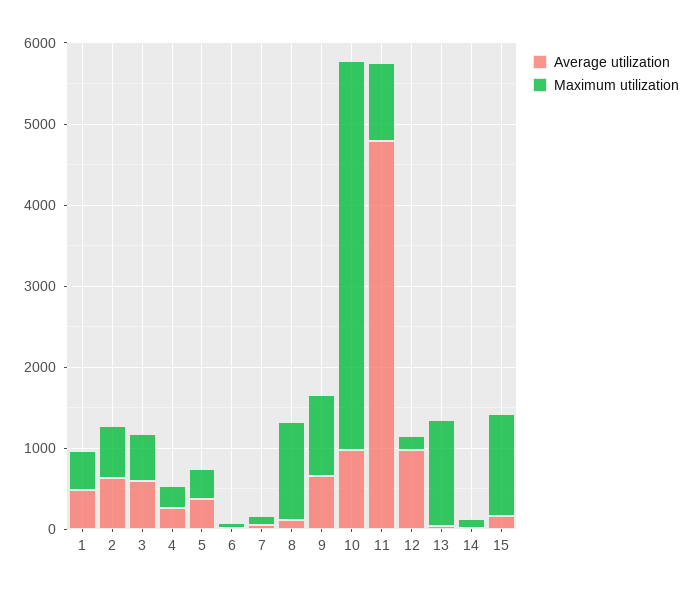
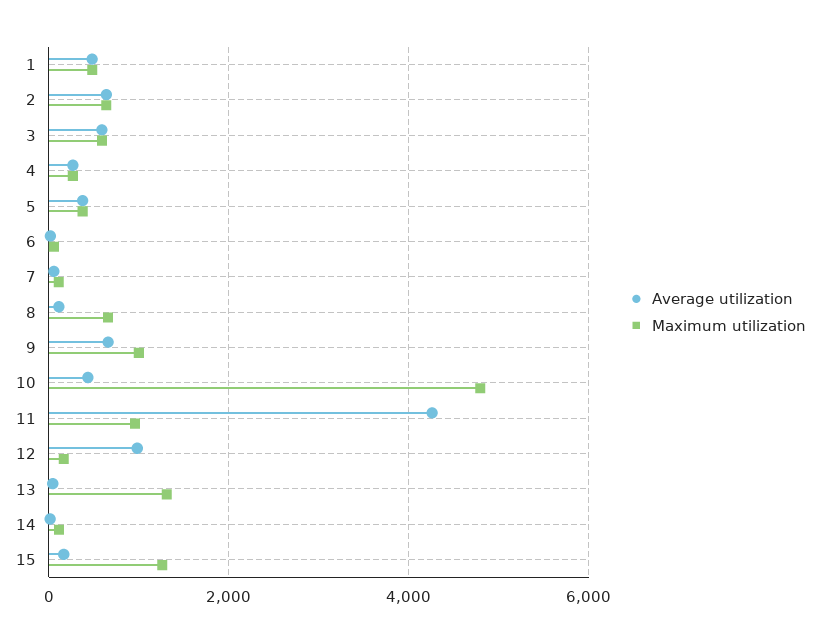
  {
    "Average utilization": {
      "1": 400,
      "2": 600,
      "3": 600,
      "4": 200,
      "5": 400,
      "6": 0,
      "7": 0,
      "8": 200,
      "9": 600,
-     "10": 1000,
+     "10": 400,
-     "11": 4800,
+     "11": 4200,
      "12": 1000,
      "13": 0,
      "14": 0,
      "15": 200
    },
    "Maximum utilization": {
      "1": 400,
      "2": 600,
      "3": 600,
      "4": 200,
      "5": 400,
      "6": 0,
      "7": 200,
-     "8": 1200,
+     "8": 600,
      "9": 1000,
      "10": 4800,
      "11": 1000,
      "12": 200,
      "13": 1400,
      "14": 200,
      "15": 1200
    }
  }

